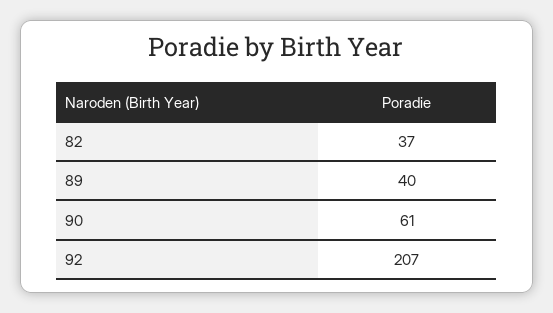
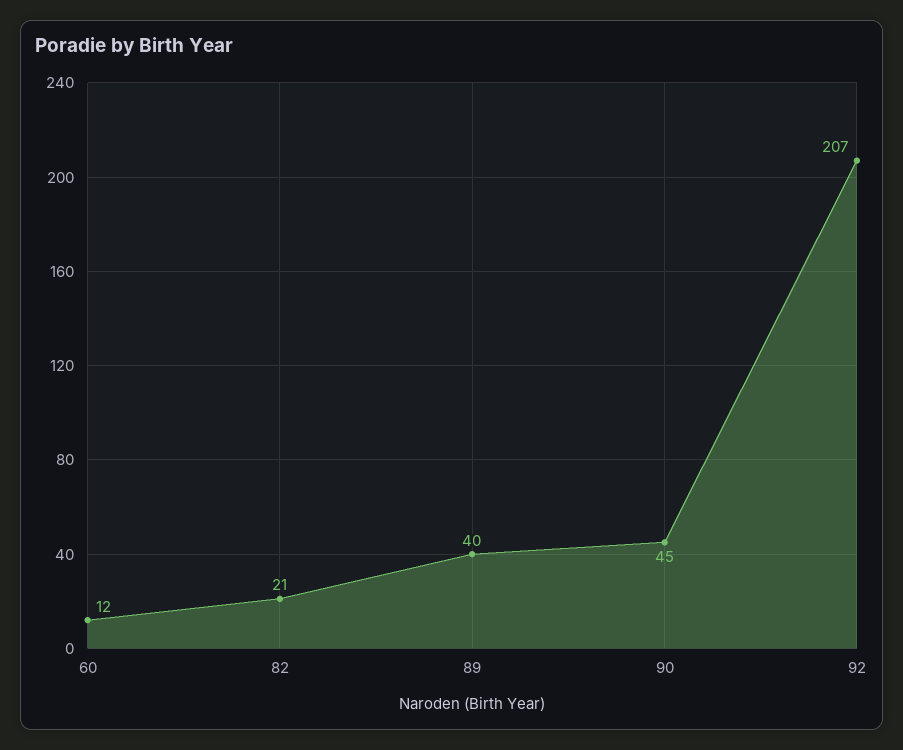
  {
-   "82": 37,
+   "82": 21,
    "89": 40,
-   "90": 61,
+   "90": 45,
-   "92": 207
+   "92": 207,
+   "60": 12
  }

